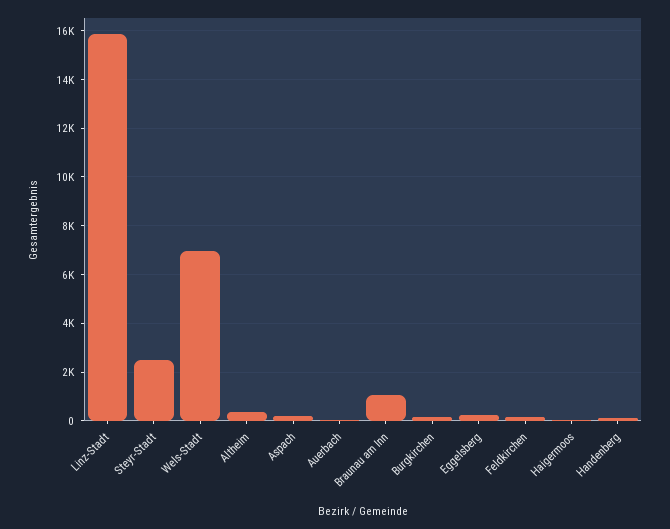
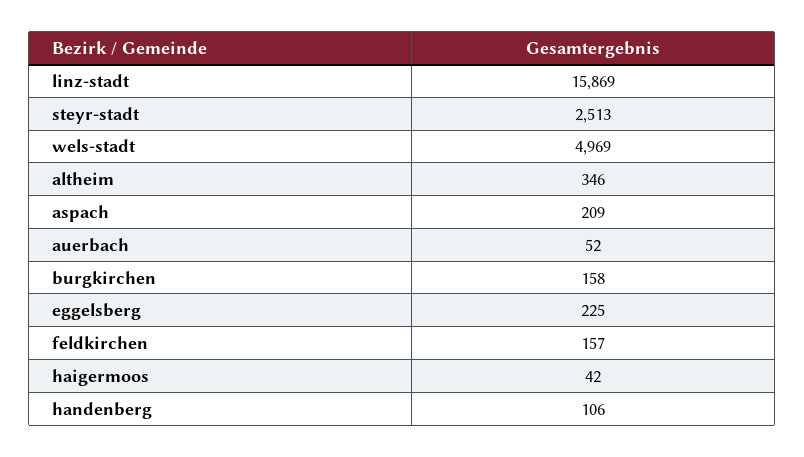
  {
    "Linz-Stadt": 15869,
    "Steyr-Stadt": 2513,
-   "Wels-Stadt": 7000,
+   "Wels-Stadt": 4969,
    "Altheim": 346,
    "Aspach": 209,
    "Auerbach": 52,
-   "Braunau am Inn": 1000,
    "Burgkirchen": 158,
    "Eggelsberg": 225,
    "Feldkirchen": 157,
    "Haigermoos": 42,
    "Handenberg": 106
  }

